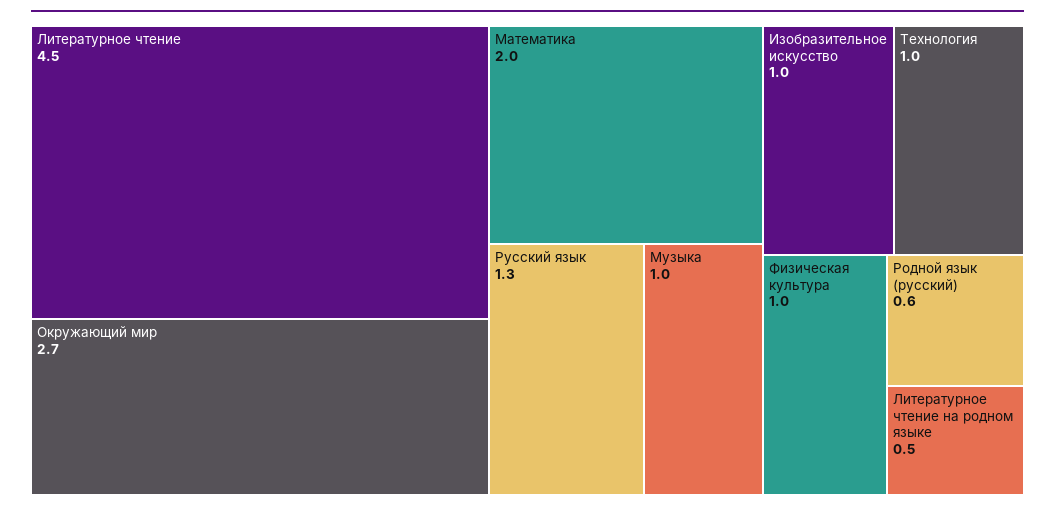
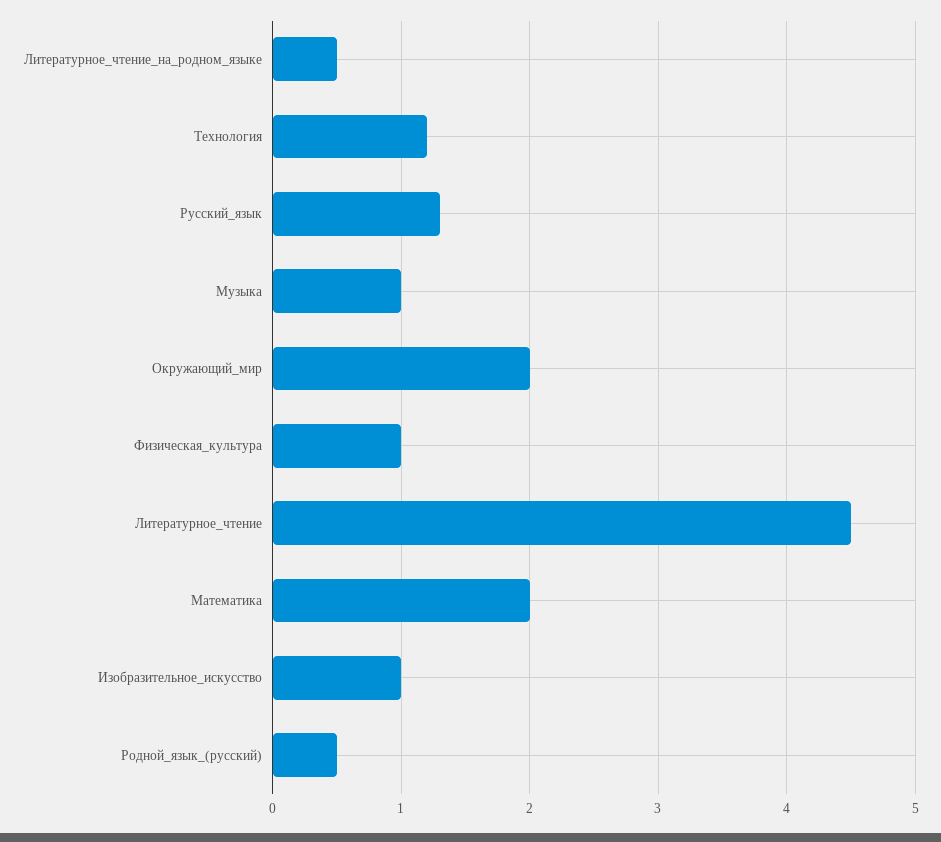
  {
    "Литературное чтение": 4.5,
-   "Окружающий мир": 2.7,
+   "Окружающий мир": 2,
    "Математика": 2,
    "Русский язык": 1.3,
    "Музыка": 1,
    "Изобразительное искусство": 1,
-   "Технология": 1,
+   "Технология": 1.2,
    "Физическая культура": 1,
-   "Родной язык (русский)": 0.6,
+   "Родной язык (русский)": 0.5,
    "Литературное чтение на родном языке": 0.5
  }

